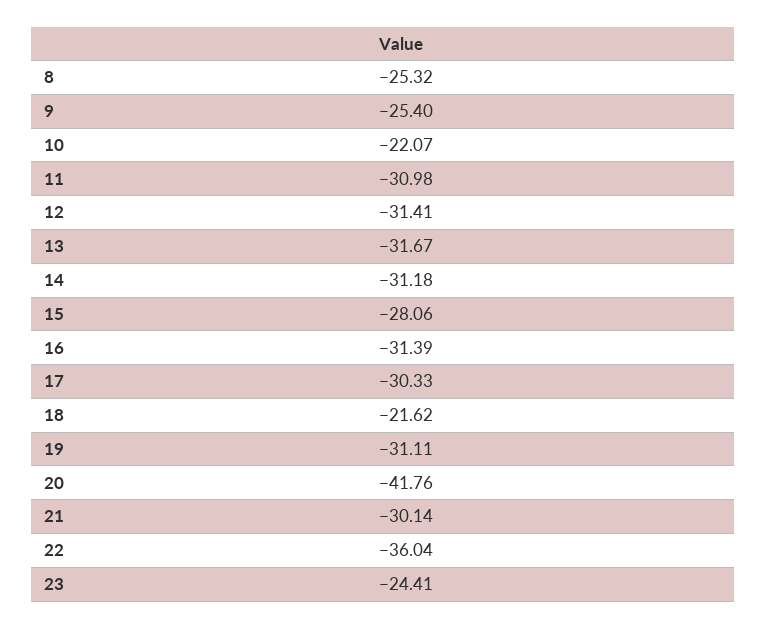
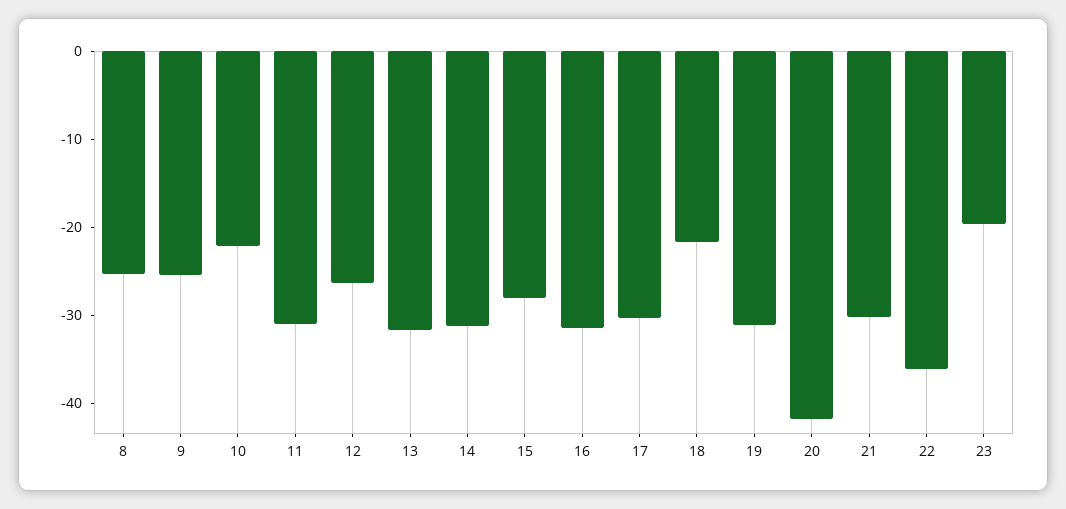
  {
    "8": -25.32,
    "9": -25.4,
    "10": -22.07,
    "11": -30.98,
-   "12": -31.41,
+   "12": -26,
    "13": -31.67,
    "14": -31.18,
    "15": -28.06,
    "16": -31.39,
    "17": -30.33,
    "18": -21.62,
    "19": -31.11,
    "20": -41.76,
    "21": -30.14,
    "22": -36.04,
-   "23": -24.41
+   "23": -20
  }

